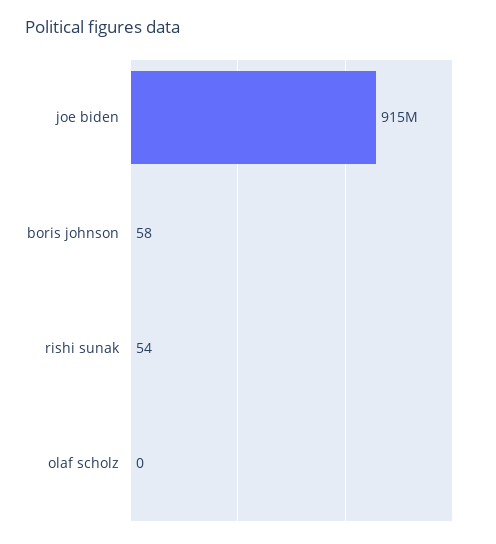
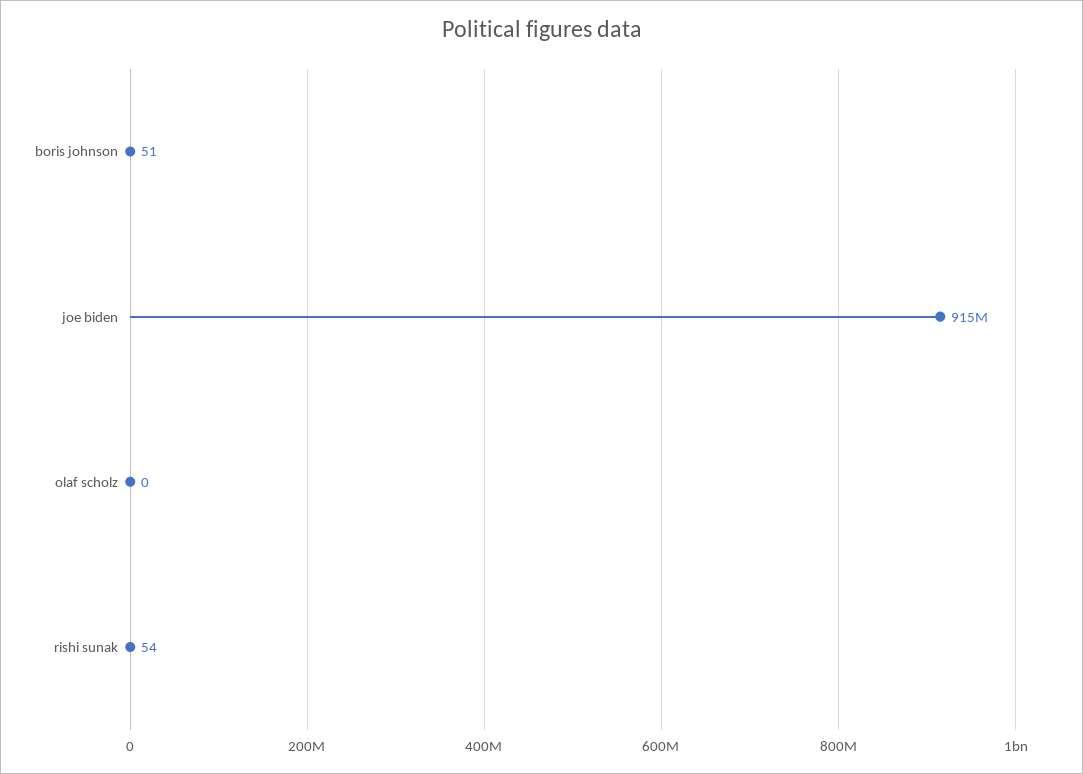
  {
    "joe biden": 915000000,
-   "boris johnson": 58,
+   "boris johnson": 51,
    "rishi sunak": 54,
    "olaf scholz": 0
  }

